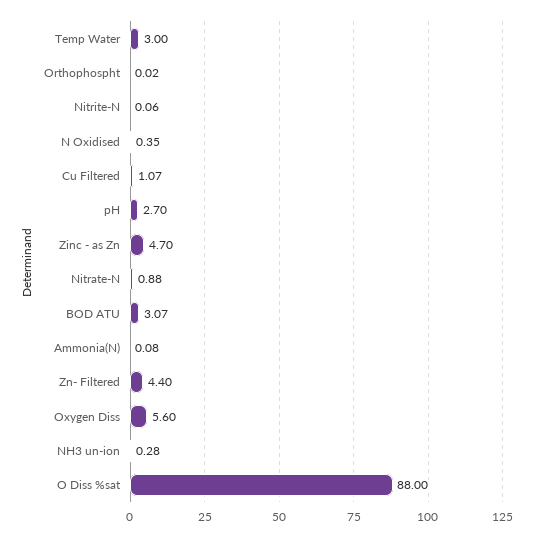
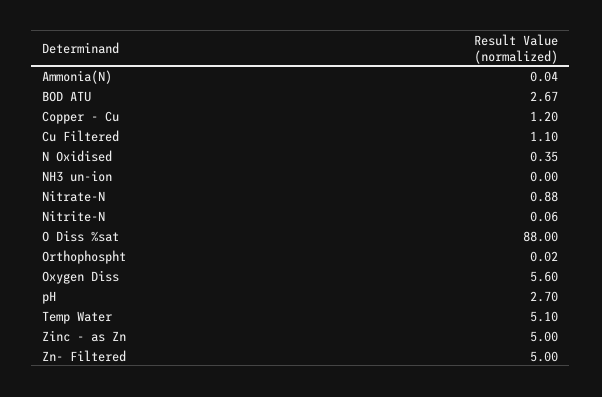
  {
-   "Temp Water": 3,
+   "Temp Water": 5.1,
    "Orthophospht": 0.02,
    "Nitrite-N": 0.06,
    "N Oxidised": 0.35,
-   "Cu Filtered": 1.07,
+   "Cu Filtered": 1.1,
    "pH": 2.7,
-   "Zinc - as Zn": 4.7,
+   "Zinc - as Zn": 5,
    "Nitrate-N": 0.88,
-   "BOD ATU": 3.07,
+   "BOD ATU": 2.67,
-   "Ammonia(N)": 0.08,
+   "Ammonia(N)": 0.04,
-   "Zn- Filtered": 4.4,
+   "Zn- Filtered": 5,
    "Oxygen Diss": 5.6,
-   "NH3 un-ion": 0.28,
+   "NH3 un-ion": 0,
-   "O Diss %sat": 88
+   "O Diss %sat": 88,
+   "Copper - Cu": 1.2
  }

